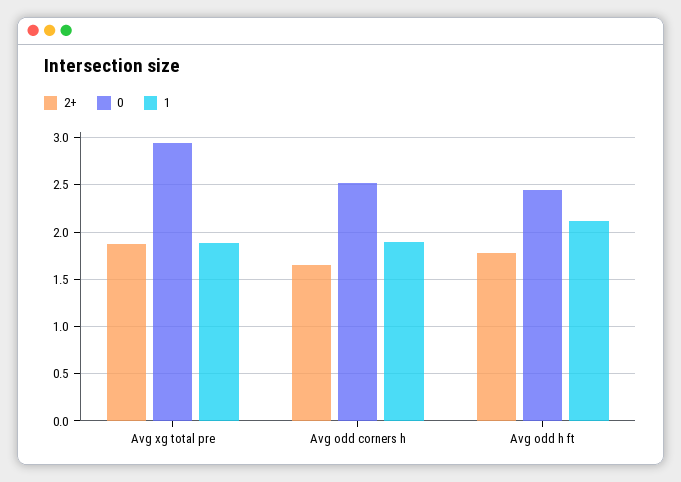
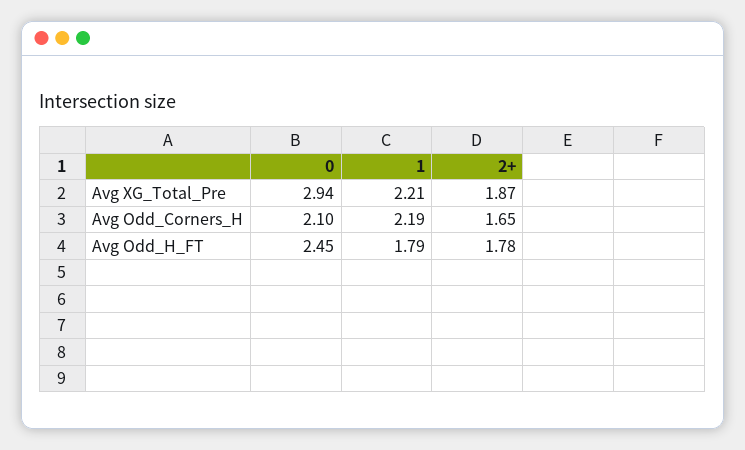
  {
    "2+": {
      "Avg xg total pre": 1.87,
      "Avg odd corners h": 1.65,
      "Avg odd h ft": 1.78
    },
    "0": {
      "Avg xg total pre": 2.94,
-     "Avg odd corners h": 2.5,
+     "Avg odd corners h": 2.1,
      "Avg odd h ft": 2.45
    },
    "1": {
-     "Avg xg total pre": 1.9,
+     "Avg xg total pre": 2.21,
-     "Avg odd corners h": 1.9,
+     "Avg odd corners h": 2.19,
-     "Avg odd h ft": 2.1
+     "Avg odd h ft": 1.79
    }
  }

